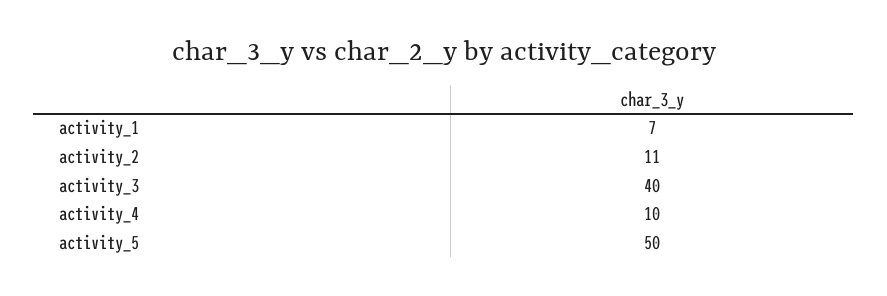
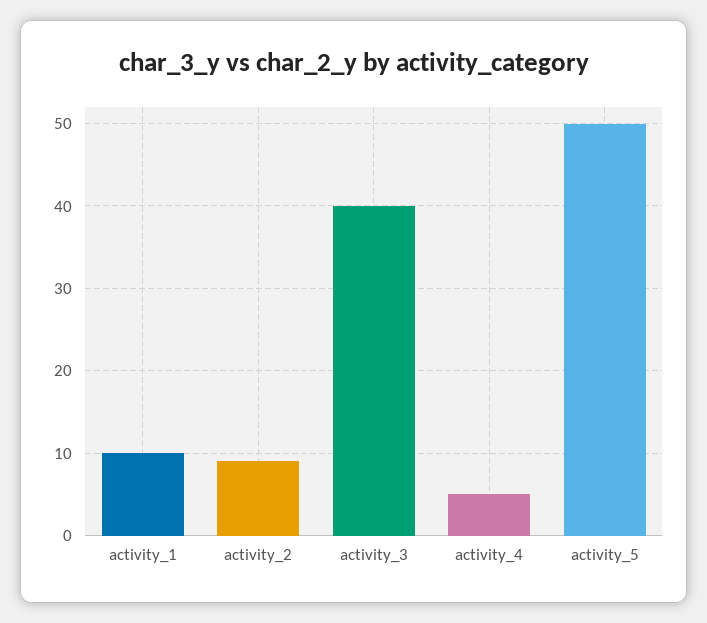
  {
-   "activity_1": 7,
+   "activity_1": 10,
-   "activity_2": 11,
+   "activity_2": 9,
    "activity_3": 40,
-   "activity_4": 10,
+   "activity_4": 5,
    "activity_5": 50
  }

